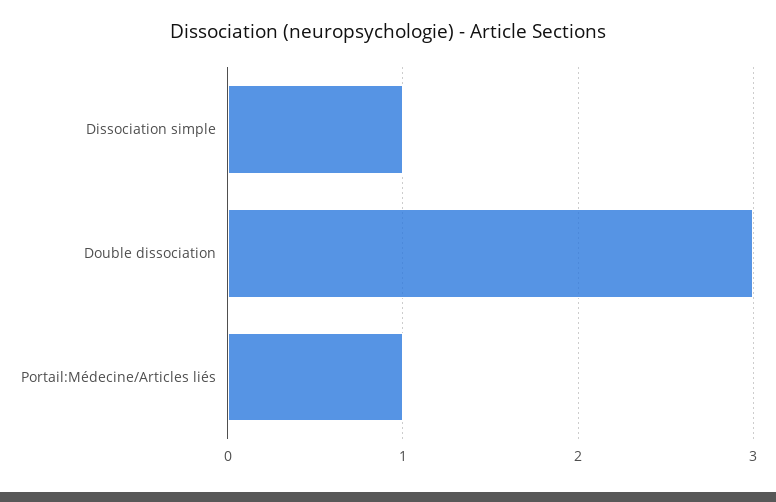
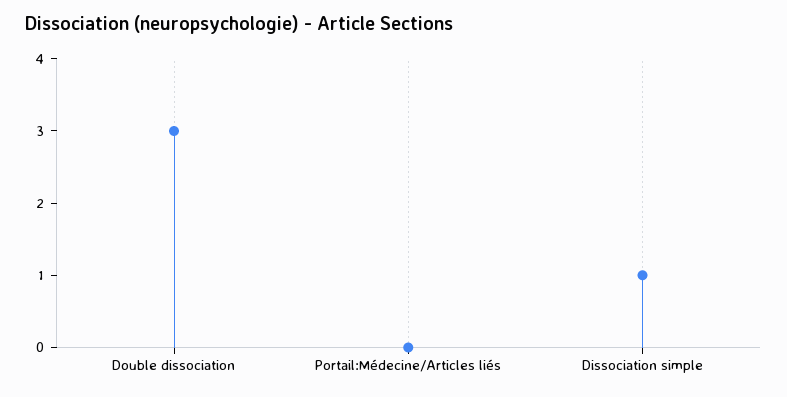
  {
    "Dissociation simple": 1,
    "Double dissociation": 3,
-   "Portail:Médecine/Articles liés": 1
+   "Portail:Médecine/Articles liés": 0
  }

